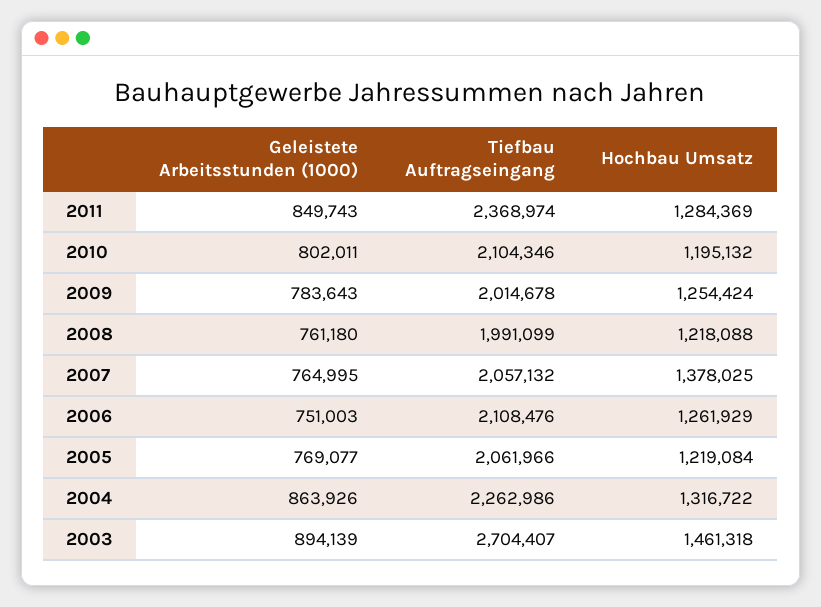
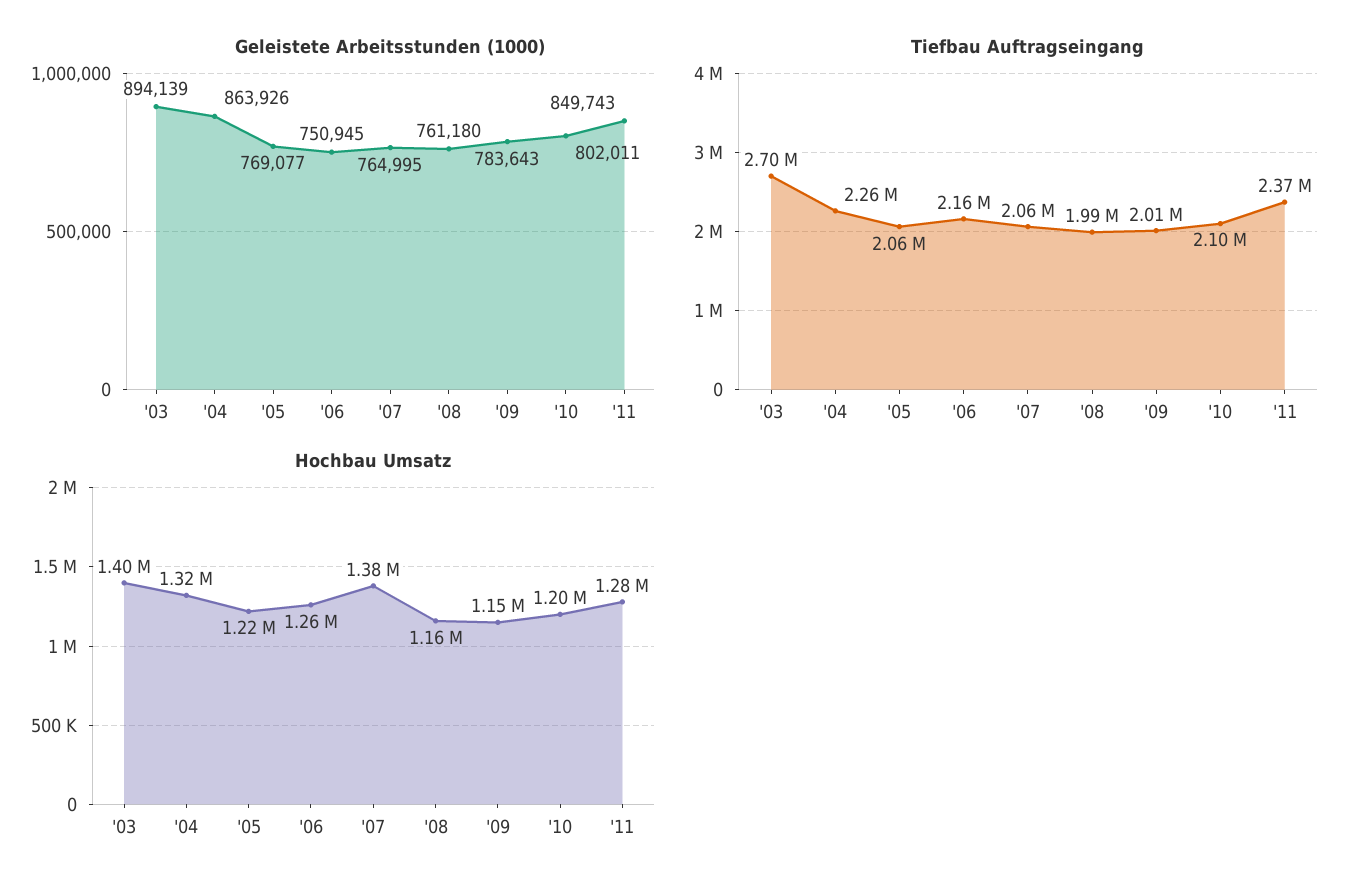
  {
    "Geleistete Arbeitsstunden (1000)": {
      "2011": 849743,
      "2010": 802011,
      "2009": 783643,
      "2008": 761180,
      "2007": 764995,
-     "2006": 751003,
+     "2006": 750945,
      "2005": 769077,
      "2004": 863926,
      "2003": 894139
    },
    "Tiefbau Auftragseingang": {
      "2011": 2368974,
      "2010": 2104346,
      "2009": 2014678,
      "2008": 1991099,
      "2007": 2057132,
-     "2006": 2108476,
+     "2006": 2160000,
      "2005": 2061966,
      "2004": 2262986,
      "2003": 2704407
    },
    "Hochbau Umsatz": {
      "2011": 1284369,
      "2010": 1195132,
-     "2009": 1254424,
+     "2009": 1150000,
-     "2008": 1218088,
+     "2008": 1160000,
      "2007": 1378025,
      "2006": 1261929,
      "2005": 1219084,
      "2004": 1316722,
-     "2003": 1461318
+     "2003": 1400000
    }
  }

